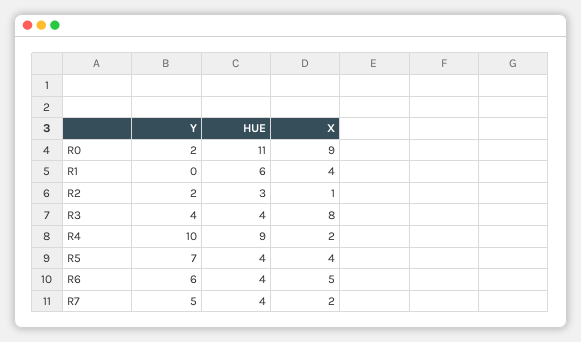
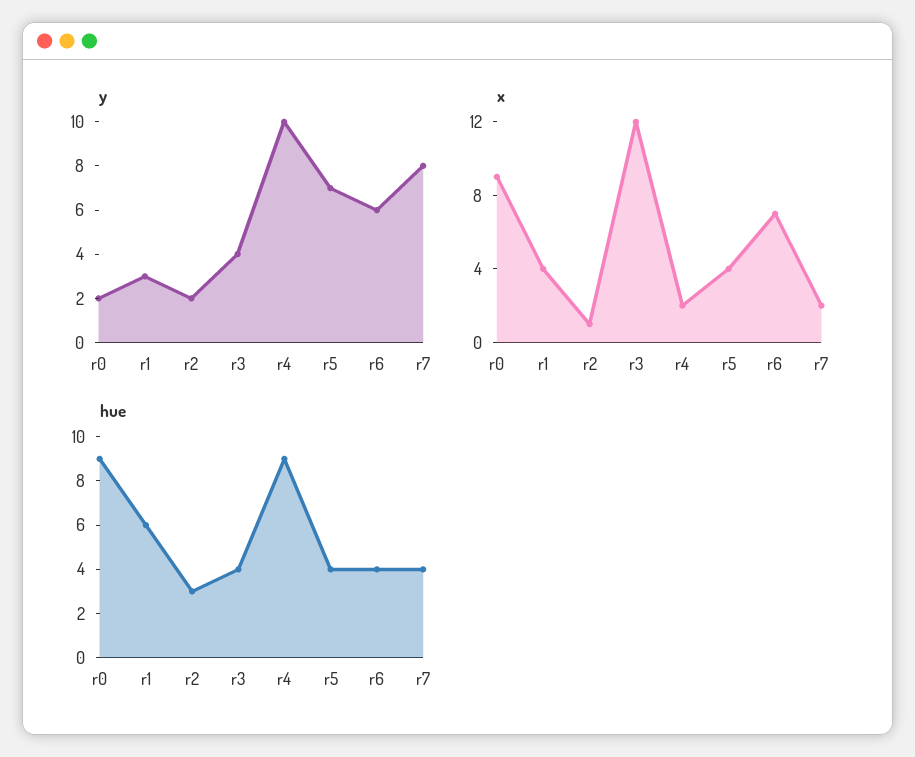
  {
    "Y": {
      "R0": 2,
-     "R1": 0,
+     "R1": 3,
      "R2": 2,
      "R3": 4,
      "R4": 10,
      "R5": 7,
      "R6": 6,
-     "R7": 5
+     "R7": 8
    },
    "HUE": {
-     "R0": 11,
+     "R0": 9,
      "R1": 6,
      "R2": 3,
      "R3": 4,
      "R4": 9,
      "R5": 4,
      "R6": 4,
      "R7": 4
    },
    "X": {
      "R0": 9,
      "R1": 4,
      "R2": 1,
-     "R3": 8,
+     "R3": 12,
      "R4": 2,
      "R5": 4,
-     "R6": 5,
+     "R6": 7,
      "R7": 2
    }
  }

